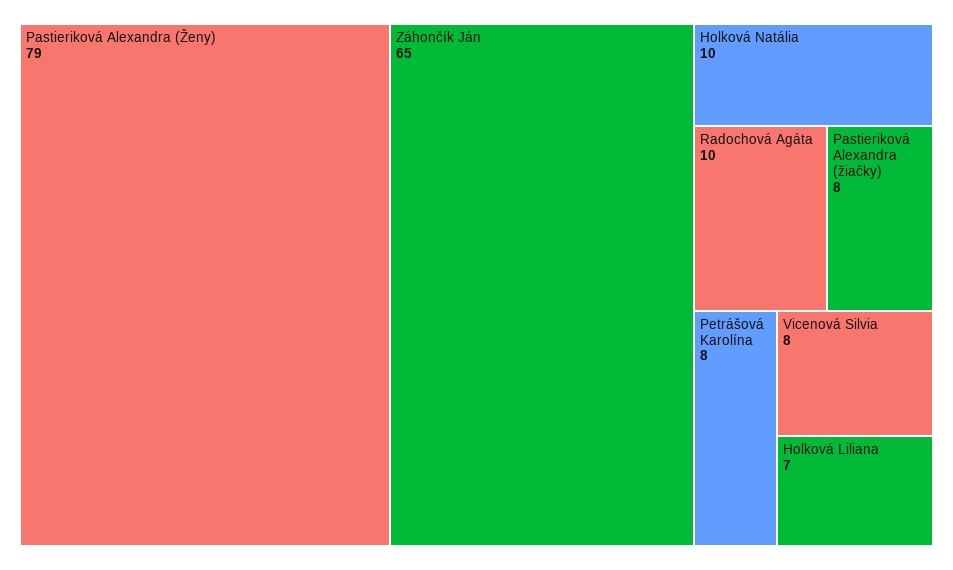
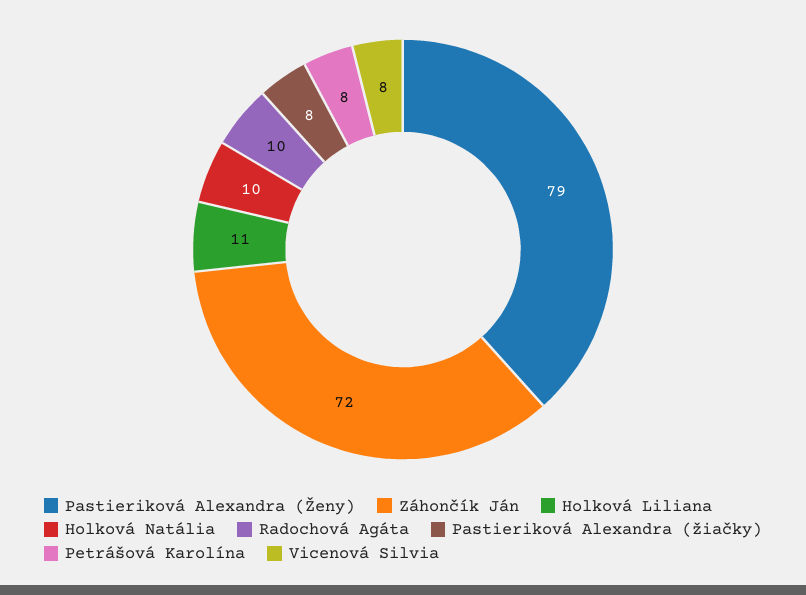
  {
    "Pastieriková Alexandra (Ženy)": 79,
-   "Záhončík Ján": 65,
+   "Záhončík Ján": 72,
    "Holková Natália": 10,
    "Radochová Agáta": 10,
    "Pastieriková Alexandra (žiačky)": 8,
    "Petrášová Karolína": 8,
    "Vicenová Silvia": 8,
-   "Holková Liliana": 7
+   "Holková Liliana": 11
  }

